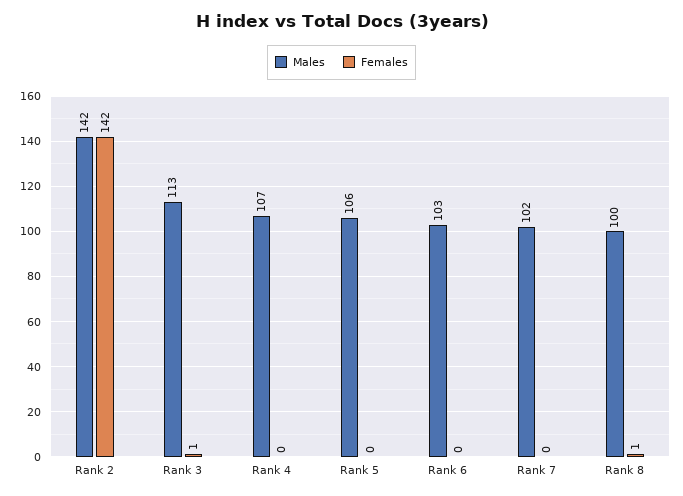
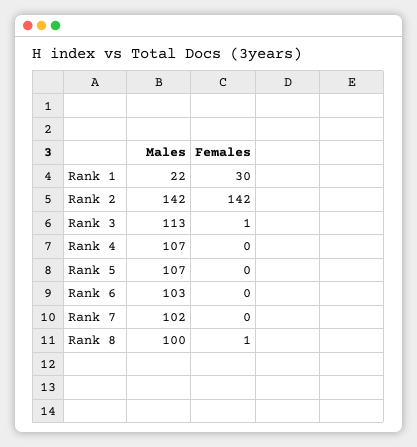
  {
    "Males": {
      "Rank 2": 142,
      "Rank 3": 113,
      "Rank 4": 107,
-     "Rank 5": 106,
+     "Rank 5": 107,
      "Rank 6": 103,
      "Rank 7": 102,
-     "Rank 8": 100
+     "Rank 8": 100,
+     "Rank 1": 22
    },
    "Females": {
      "Rank 2": 142,
      "Rank 3": 1,
      "Rank 4": 0,
      "Rank 5": 0,
      "Rank 6": 0,
      "Rank 7": 0,
-     "Rank 8": 1
+     "Rank 8": 1,
+     "Rank 1": 30
    }
  }

